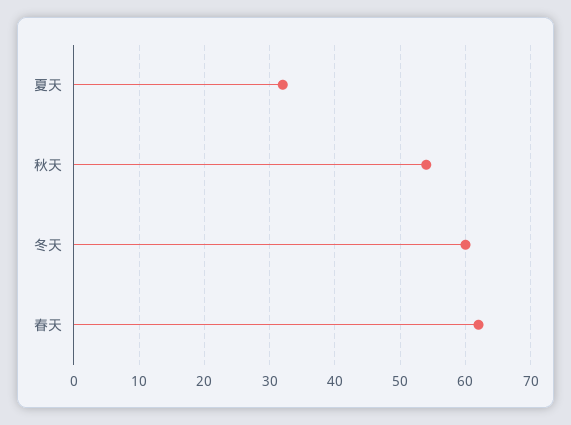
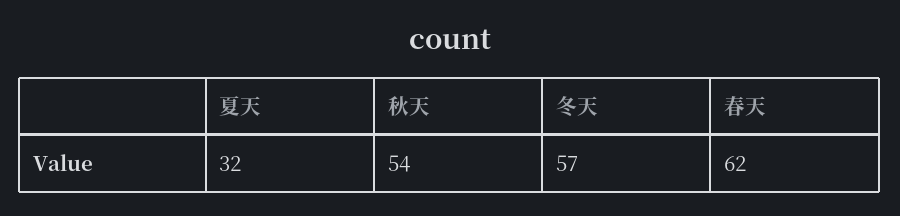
  {
    "夏天": 32,
    "秋天": 54,
-   "冬天": 60,
+   "冬天": 57,
    "春天": 62
  }

